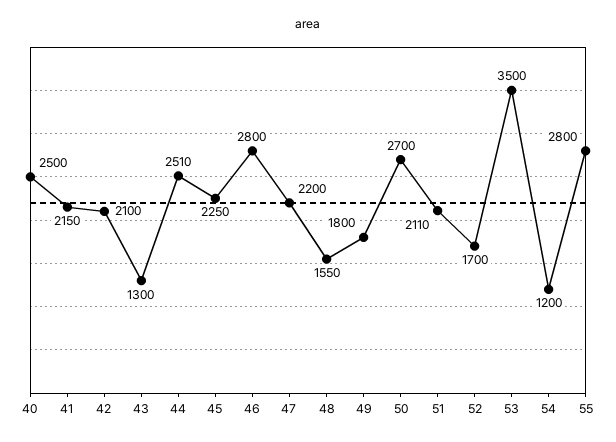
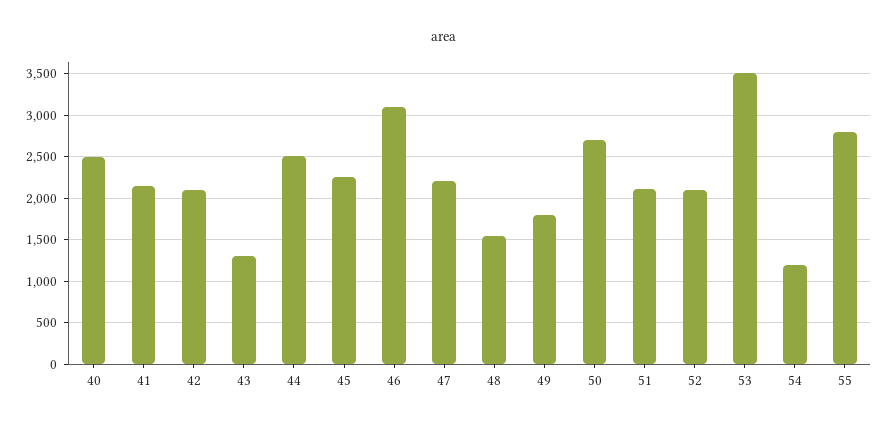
  {
    "40": 2500,
    "41": 2150,
    "42": 2100,
    "43": 1300,
    "44": 2510,
    "45": 2250,
-   "46": 2800,
+   "46": 3100,
    "47": 2200,
    "48": 1550,
    "49": 1800,
    "50": 2700,
    "51": 2110,
-   "52": 1700,
+   "52": 2100,
    "53": 3500,
    "54": 1200,
    "55": 2800
  }

